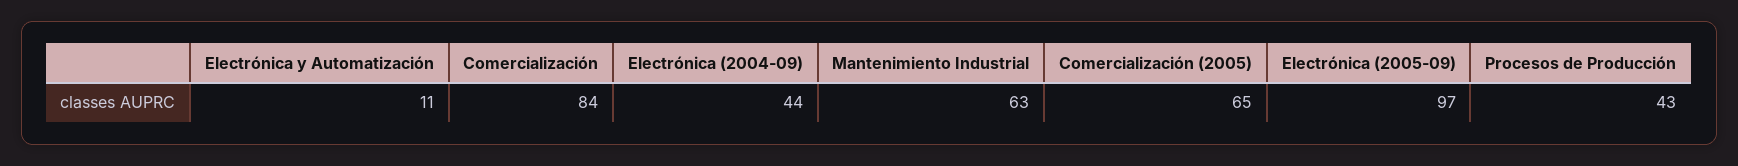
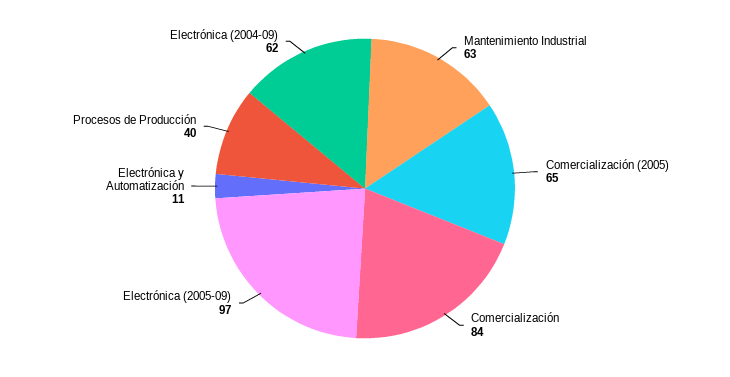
  {
    "Electrónica y Automatización": 11,
    "Comercialización": 84,
-   "Electrónica (2004-09)": 44,
+   "Electrónica (2004-09)": 62,
    "Mantenimiento Industrial": 63,
    "Comercialización (2005)": 65,
    "Electrónica (2005-09)": 97,
-   "Procesos de Producción": 43
+   "Procesos de Producción": 40
  }

